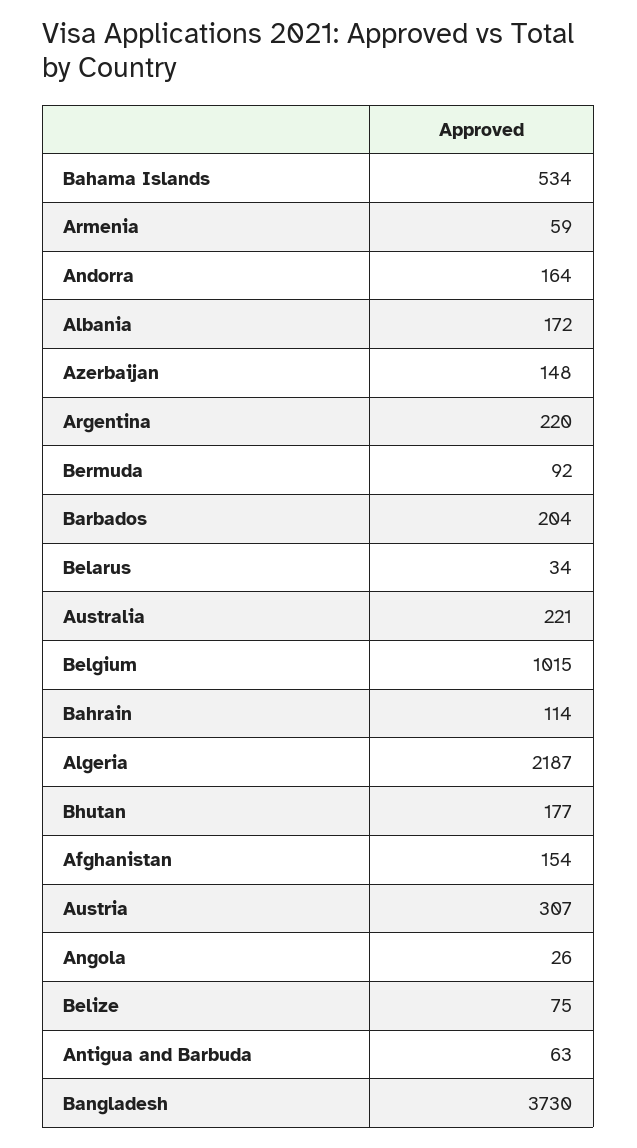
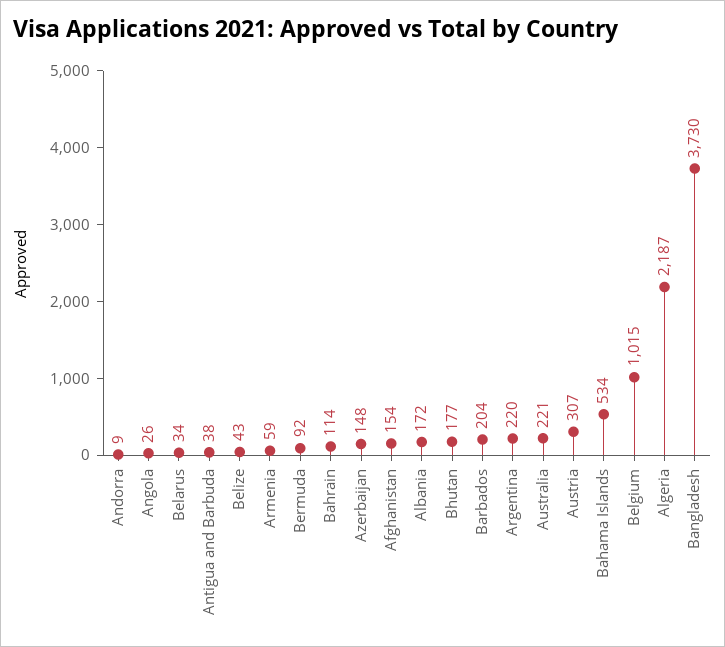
  {
    "Bahama Islands": 534,
    "Armenia": 59,
-   "Andorra": 164,
+   "Andorra": 9,
    "Albania": 172,
    "Azerbaijan": 148,
    "Argentina": 220,
    "Bermuda": 92,
    "Barbados": 204,
    "Belarus": 34,
    "Australia": 221,
    "Belgium": 1015,
    "Bahrain": 114,
    "Algeria": 2187,
    "Bhutan": 177,
    "Afghanistan": 154,
    "Austria": 307,
    "Angola": 26,
-   "Belize": 75,
+   "Belize": 43,
-   "Antigua and Barbuda": 63,
+   "Antigua and Barbuda": 38,
    "Bangladesh": 3730
  }

